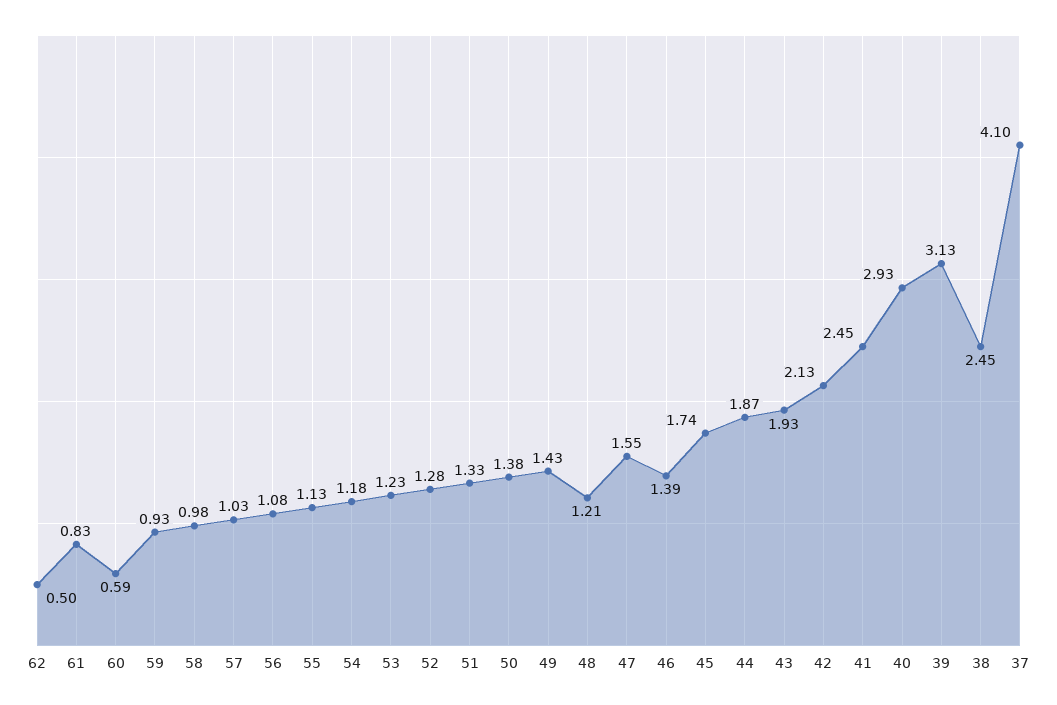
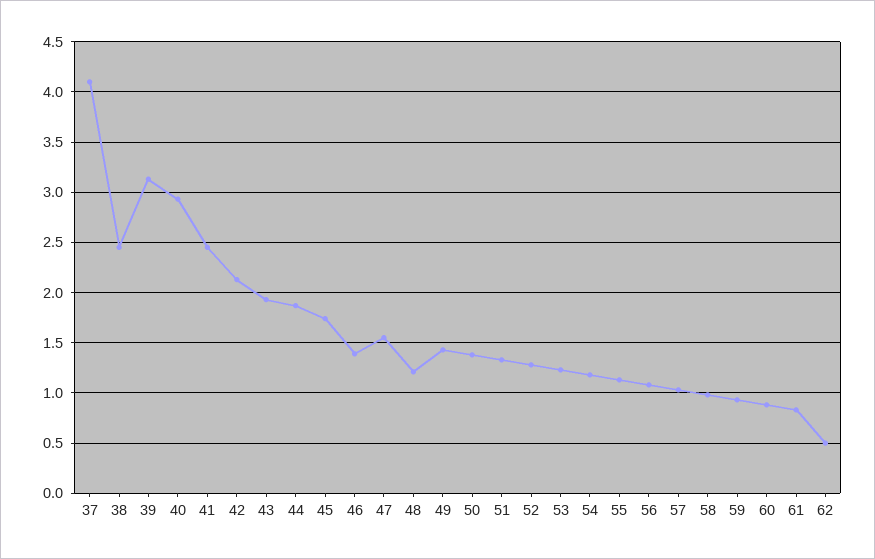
  {
    "62": 0.5,
    "61": 0.83,
-   "60": 0.59,
+   "60": 0.9,
    "59": 0.93,
    "58": 0.98,
    "57": 1.03,
    "56": 1.08,
    "55": 1.13,
    "54": 1.18,
    "53": 1.23,
    "52": 1.28,
    "51": 1.33,
    "50": 1.38,
    "49": 1.43,
    "48": 1.21,
    "47": 1.55,
    "46": 1.39,
    "45": 1.74,
    "44": 1.87,
    "43": 1.93,
    "42": 2.13,
    "41": 2.45,
    "40": 2.93,
    "39": 3.13,
    "38": 2.45,
    "37": 4.1
  }

